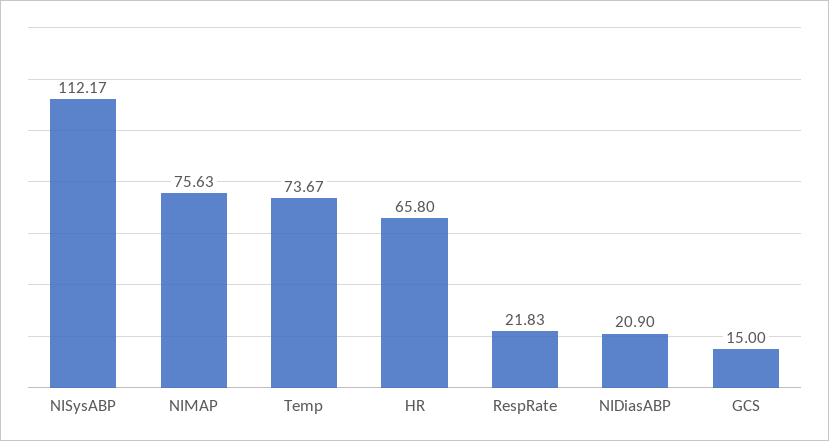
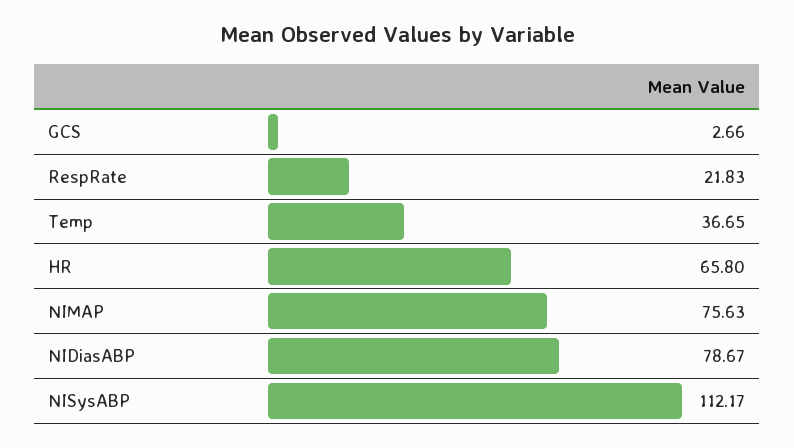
  {
    "NISysABP": 112.17,
    "NIMAP": 75.63,
-   "Temp": 73.67,
+   "Temp": 36.65,
    "HR": 65.8,
    "RespRate": 21.83,
-   "NIDiasABP": 20.9,
+   "NIDiasABP": 78.67,
-   "GCS": 15
+   "GCS": 2.66
  }

